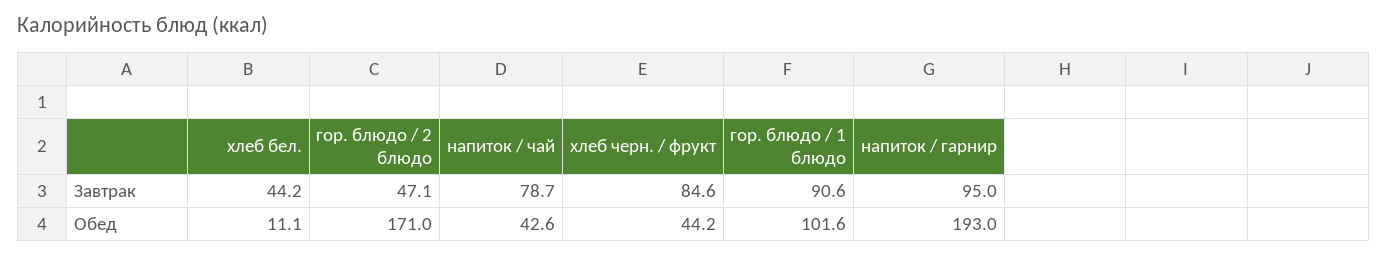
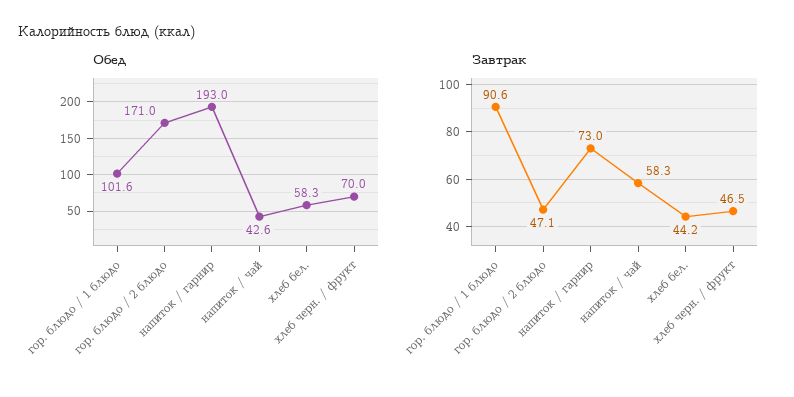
  {
    "Завтрак": {
      "хлеб бел.": 44.2,
      "гор. блюдо / 2 блюдо": 47.1,
-     "напиток / чай": 78.7,
+     "напиток / чай": 58.3,
-     "хлеб черн. / фрукт": 84.6,
+     "хлеб черн. / фрукт": 46.5,
      "гор. блюдо / 1 блюдо": 90.6,
-     "напиток / гарнир": 95
+     "напиток / гарнир": 73
    },
    "Обед": {
-     "хлеб бел.": 11.1,
+     "хлеб бел.": 58.3,
      "гор. блюдо / 2 блюдо": 171,
      "напиток / чай": 42.6,
-     "хлеб черн. / фрукт": 44.2,
+     "хлеб черн. / фрукт": 70,
      "гор. блюдо / 1 блюдо": 101.6,
      "напиток / гарнир": 193
    }
  }

